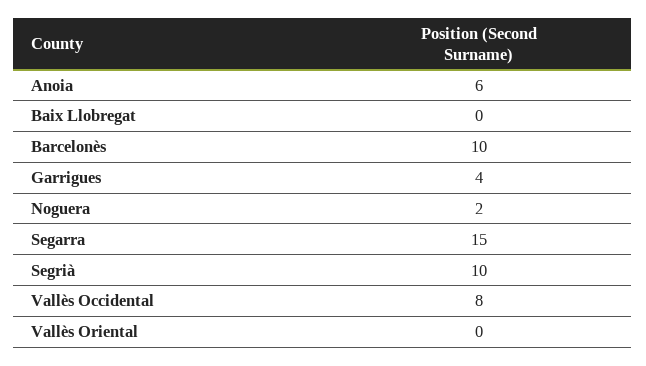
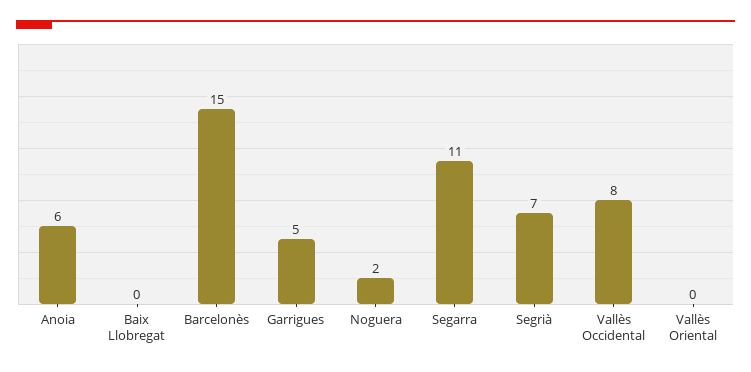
  {
    "Anoia": 6,
    "Baix Llobregat": 0,
-   "Barcelonès": 10,
+   "Barcelonès": 15,
-   "Garrigues": 4,
+   "Garrigues": 5,
    "Noguera": 2,
-   "Segarra": 15,
+   "Segarra": 11,
-   "Segrià": 10,
+   "Segrià": 7,
    "Vallès Occidental": 8,
    "Vallès Oriental": 0
  }

